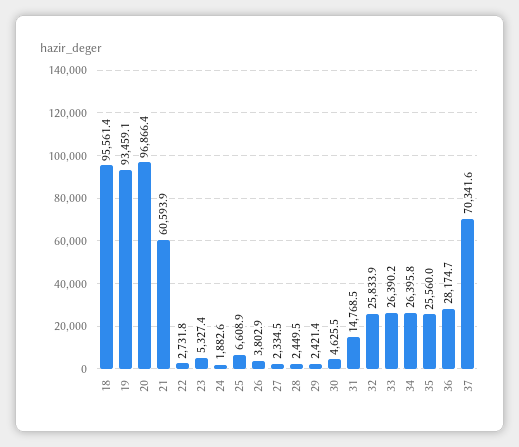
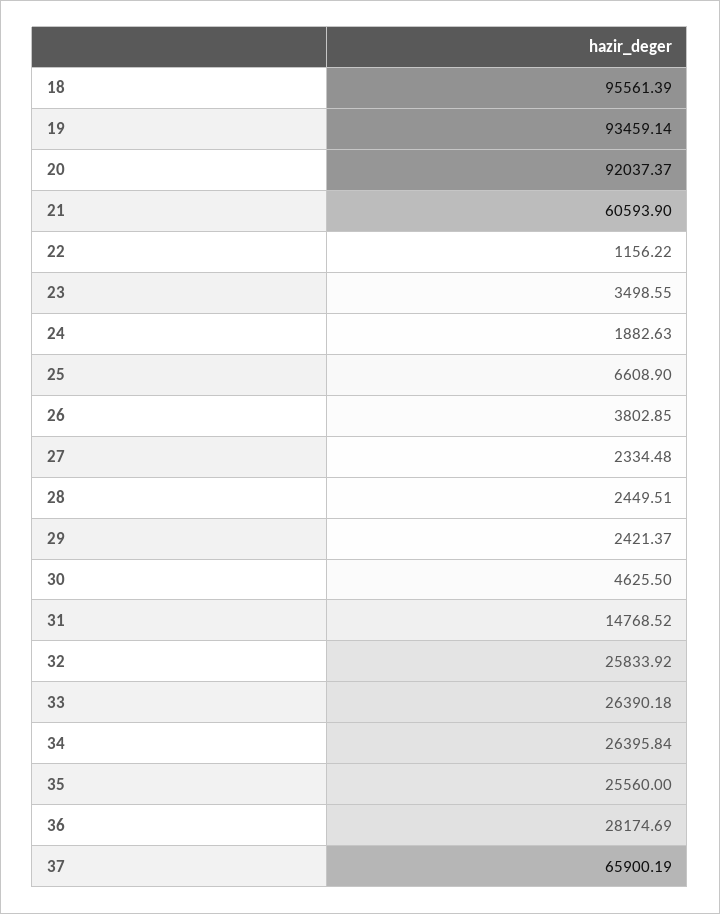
  {
    "18": 95561.39,
    "19": 93459.14,
-   "20": 96866.4,
+   "20": 92037.37,
    "21": 60593.9,
-   "22": 2731.8,
+   "22": 1156.22,
-   "23": 5327.4,
+   "23": 3498.55,
    "24": 1882.63,
    "25": 6608.9,
    "26": 3802.85,
    "27": 2334.48,
    "28": 2449.51,
    "29": 2421.37,
    "30": 4625.5,
    "31": 14768.52,
    "32": 25833.92,
    "33": 26390.18,
    "34": 26395.84,
    "35": 25560,
    "36": 28174.69,
-   "37": 70341.6
+   "37": 65900.19
  }

